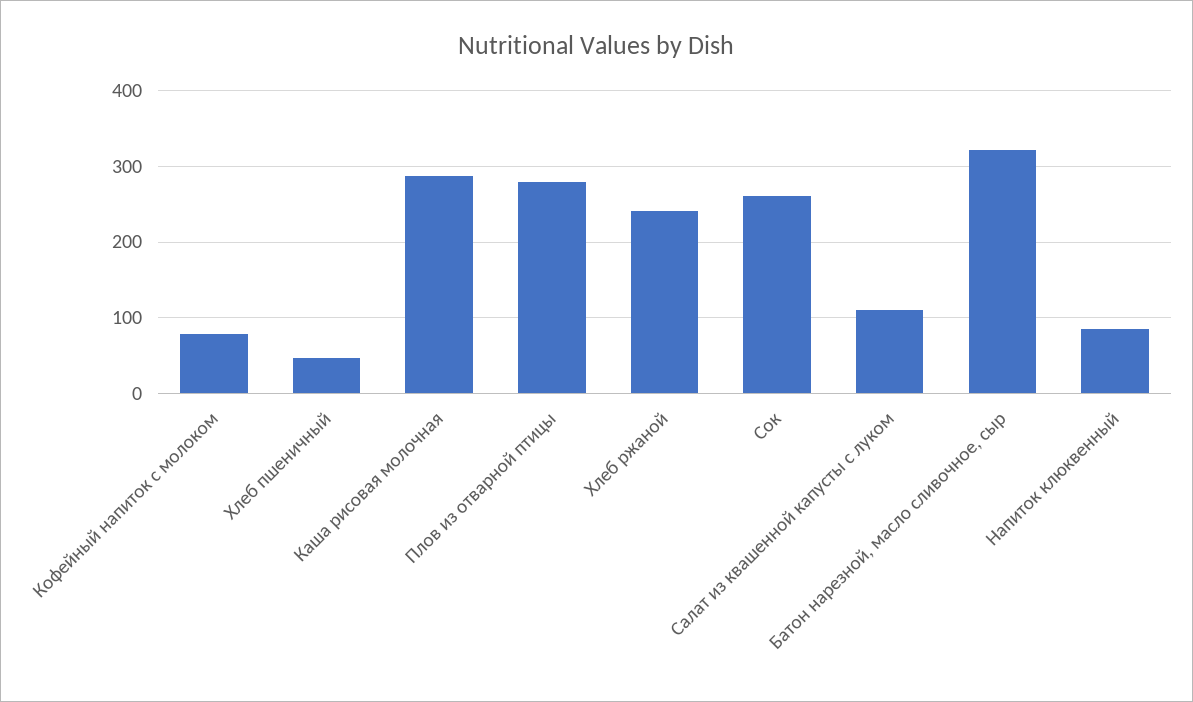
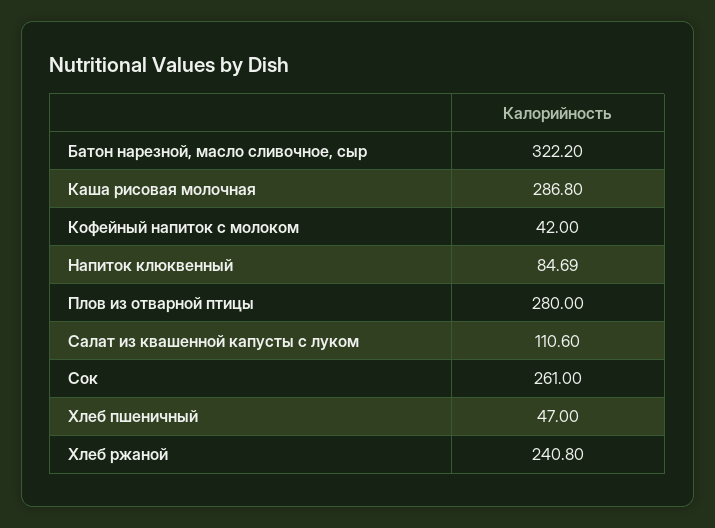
  {
-   "Кофейный напиток с молоком": 80,
+   "Кофейный напиток с молоком": 42,
    "Хлеб пшеничный": 47,
    "Каша рисовая молочная": 286.8,
    "Плов из отварной птицы": 280,
    "Хлеб ржаной": 240.8,
    "Сок": 261,
    "Салат из квашенной капусты с луком": 110.6,
    "Батон нарезной, масло сливочное, сыр": 322.2,
    "Напиток клюквенный": 84.69
  }

